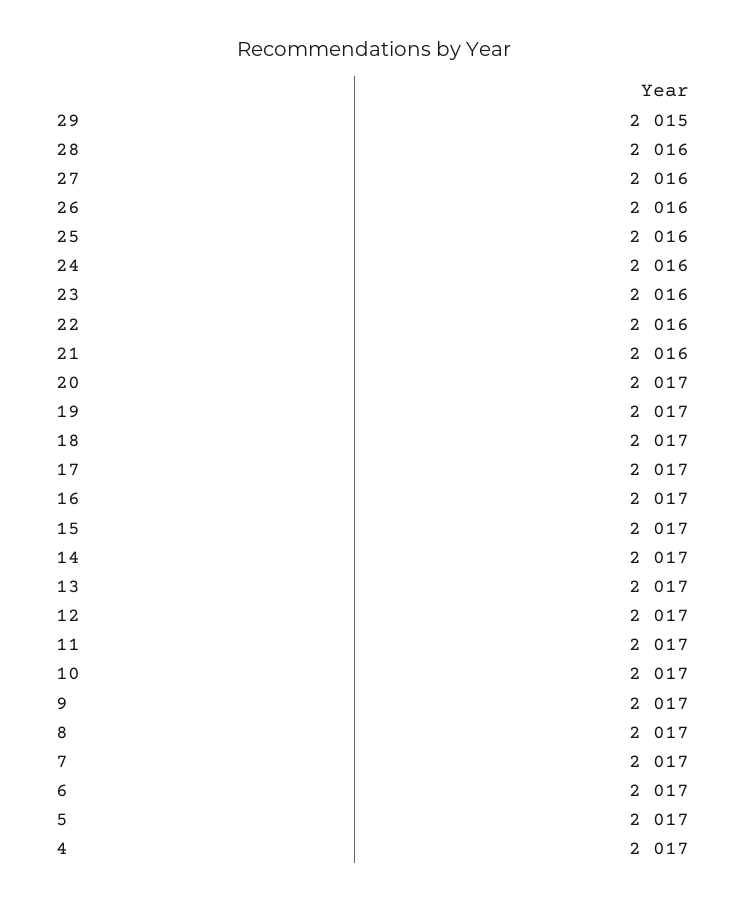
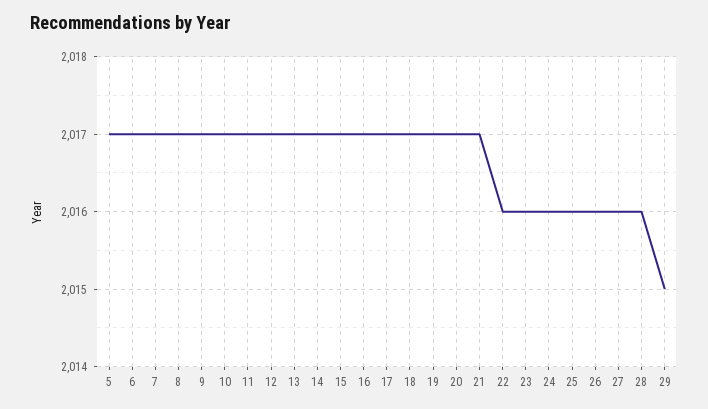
  {
    "29": 2015,
    "28": 2016,
    "27": 2016,
    "26": 2016,
    "25": 2016,
    "24": 2016,
    "23": 2016,
    "22": 2016,
-   "21": 2016,
+   "21": 2017,
    "20": 2017,
    "19": 2017,
    "18": 2017,
    "17": 2017,
    "16": 2017,
    "15": 2017,
    "14": 2017,
    "13": 2017,
    "12": 2017,
    "11": 2017,
    "10": 2017,
    "9": 2017,
    "8": 2017,
    "7": 2017,
    "6": 2017,
-   "5": 2017,
+   "5": 2017
-   "4": 2017
  }

